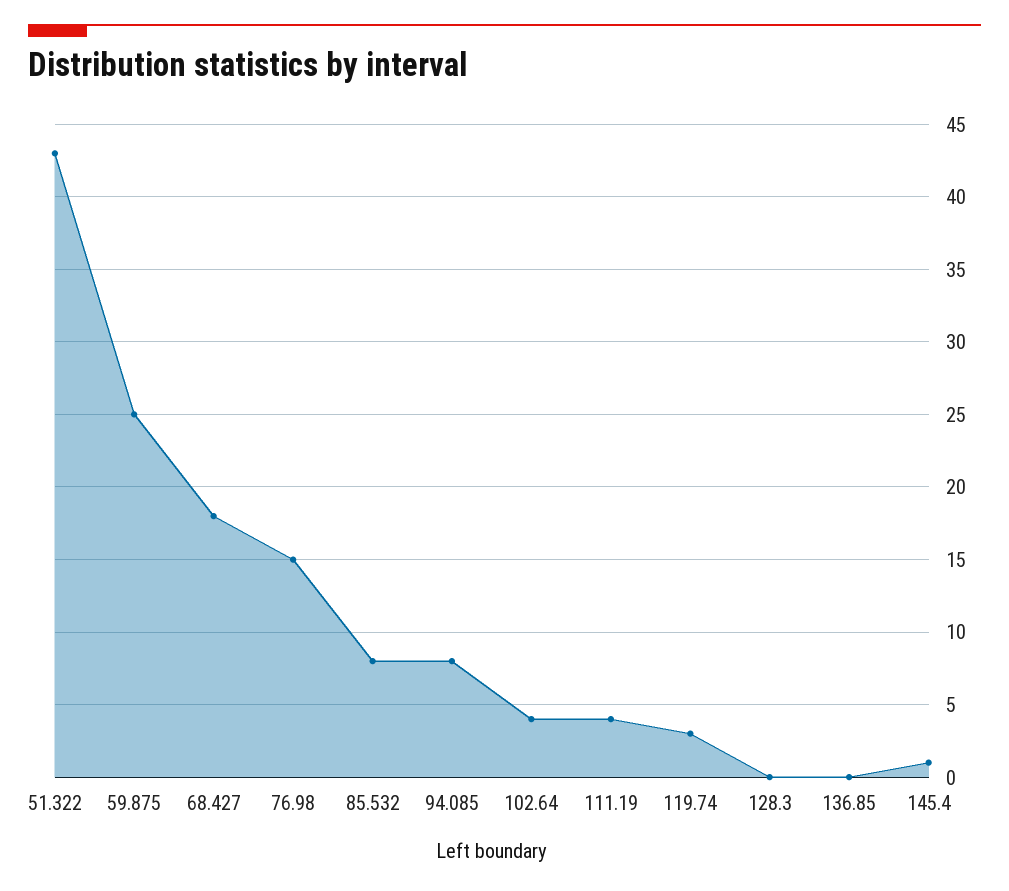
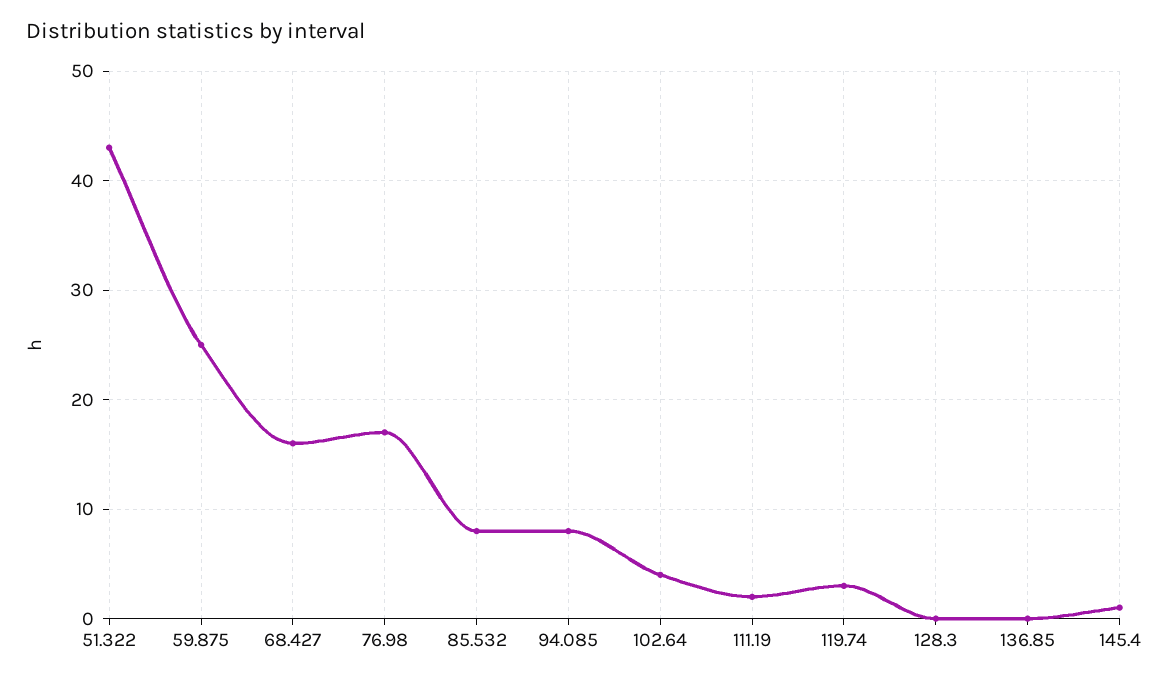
  {
    "51.322": 43,
    "59.875": 25,
-   "68.427": 18,
+   "68.427": 16,
-   "76.98": 15,
+   "76.98": 17,
    "85.532": 8,
    "94.085": 8,
    "102.64": 4,
-   "111.19": 4,
+   "111.19": 2,
    "119.74": 3,
    "128.3": 0,
    "136.85": 0,
    "145.4": 1
  }

